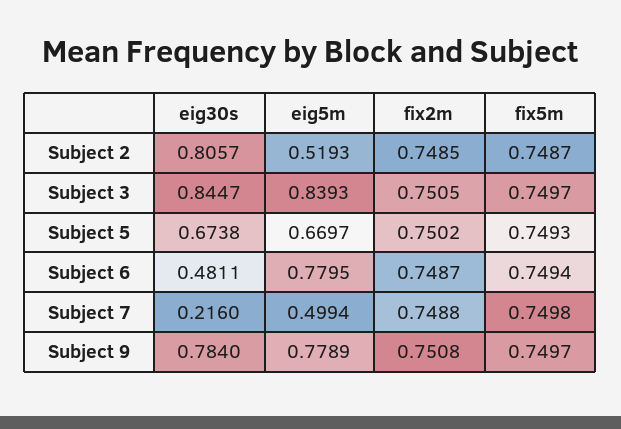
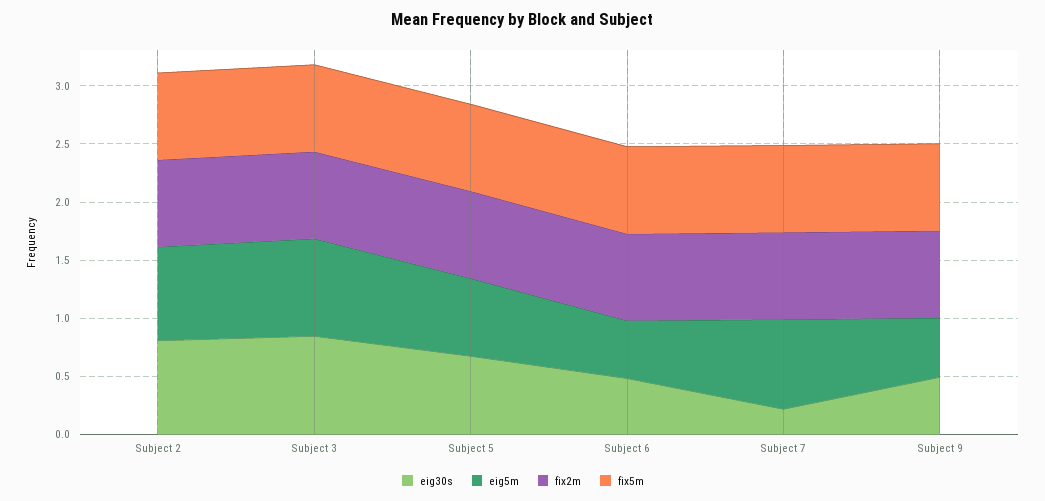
  {
    "eig30s": {
      "Subject 2": 0.8057,
      "Subject 3": 0.8447,
      "Subject 5": 0.6738,
      "Subject 6": 0.4811,
      "Subject 7": 0.216,
-     "Subject 9": 0.784
+     "Subject 9": 0.5
    },
    "eig5m": {
-     "Subject 2": 0.5193,
+     "Subject 2": 0.8,
      "Subject 3": 0.8393,
      "Subject 5": 0.6697,
-     "Subject 6": 0.7795,
+     "Subject 6": 0.5,
-     "Subject 7": 0.4994,
+     "Subject 7": 0.8,
-     "Subject 9": 0.7789
+     "Subject 9": 0.5
    },
    "fix2m": {
      "Subject 2": 0.7485,
      "Subject 3": 0.7505,
      "Subject 5": 0.7502,
      "Subject 6": 0.7487,
      "Subject 7": 0.7488,
      "Subject 9": 0.7508
    },
    "fix5m": {
      "Subject 2": 0.7487,
      "Subject 3": 0.7497,
      "Subject 5": 0.7493,
      "Subject 6": 0.7494,
      "Subject 7": 0.7498,
      "Subject 9": 0.7497
    }
  }

